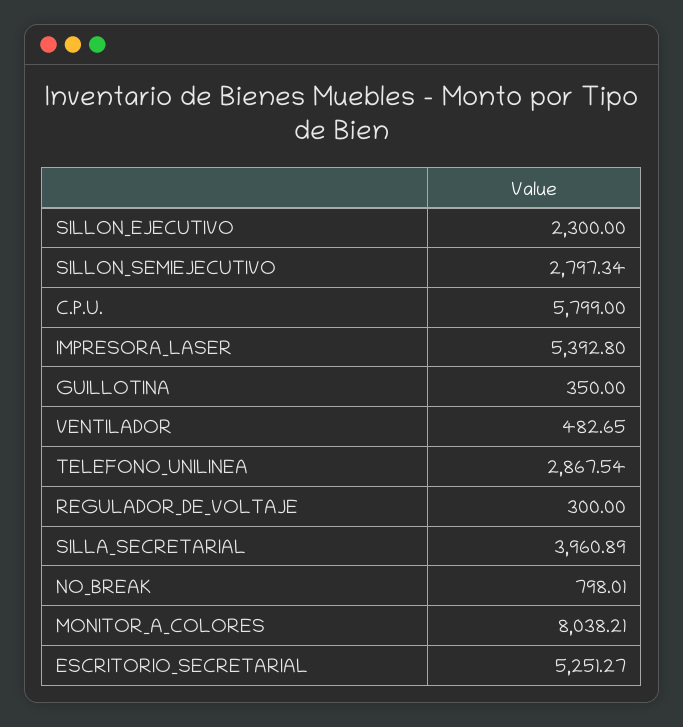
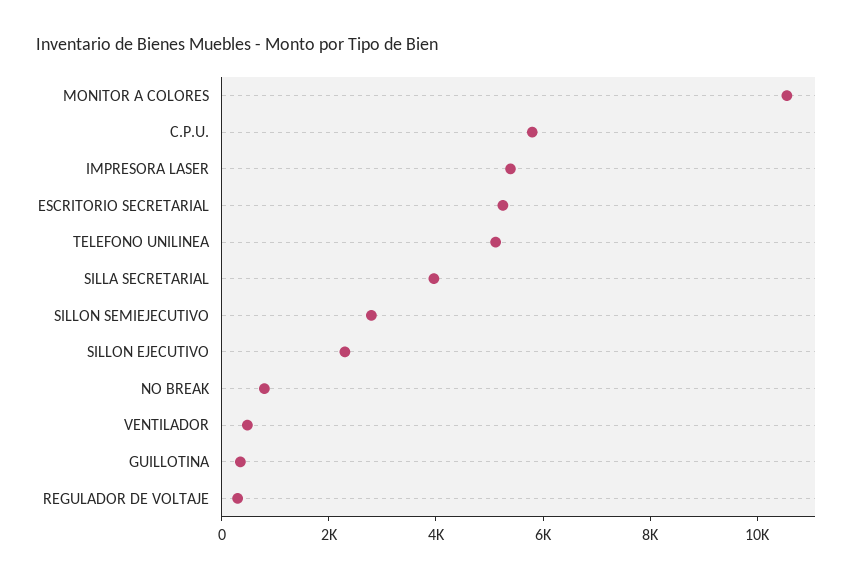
  {
    "SILLON_EJECUTIVO": 2300,
    "SILLON_SEMIEJECUTIVO": 2797.34,
    "C.P.U.": 5799,
    "IMPRESORA_LASER": 5392.8,
    "GUILLOTINA": 350,
    "VENTILADOR": 482.65,
-   "TELEFONO_UNILINEA": 2867.54,
+   "TELEFONO_UNILINEA": 5000,
    "REGULADOR_DE_VOLTAJE": 300,
    "SILLA_SECRETARIAL": 3960.89,
    "NO_BREAK": 798.01,
-   "MONITOR_A_COLORES": 8038.21,
+   "MONITOR_A_COLORES": 10500,
    "ESCRITORIO_SECRETARIAL": 5251.27
  }

